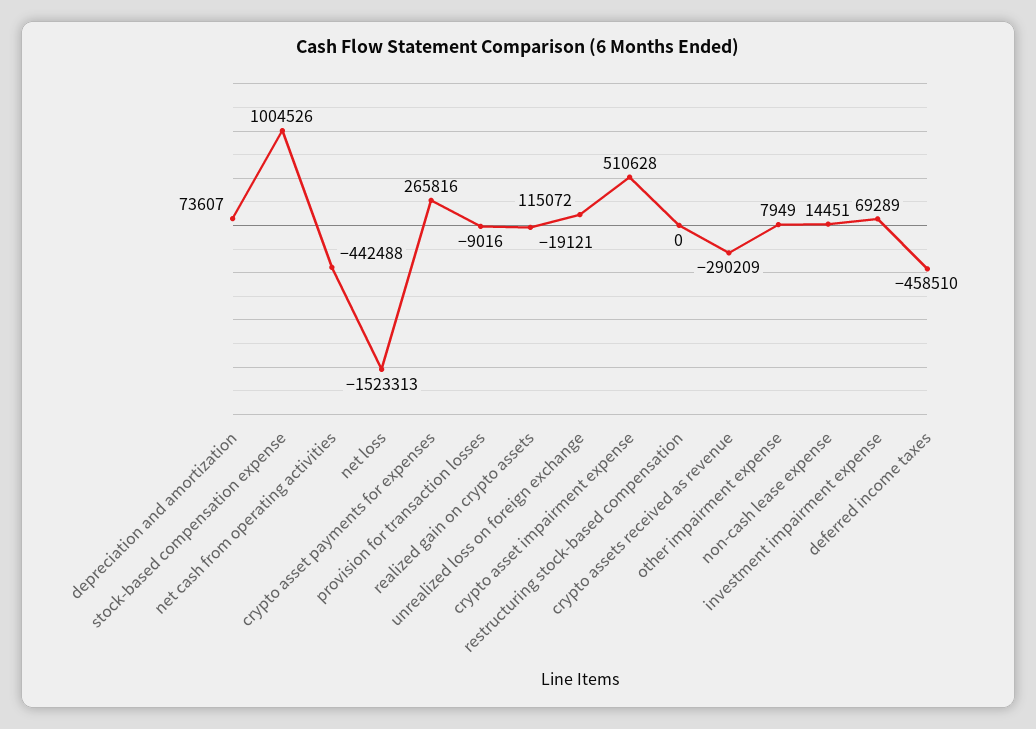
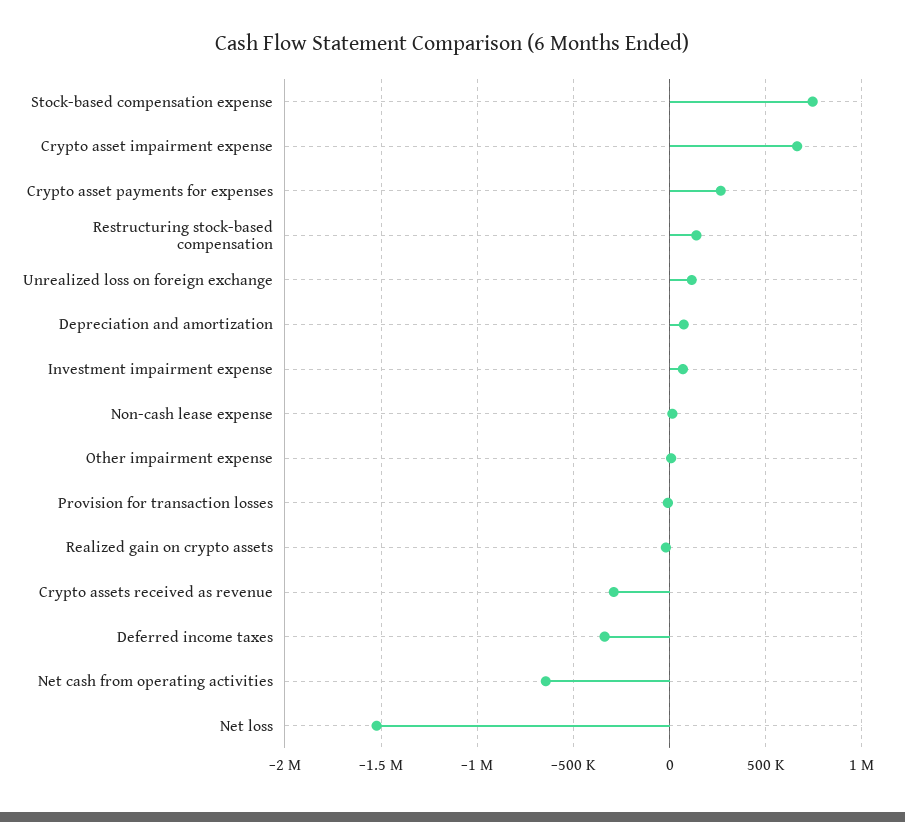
  {
    "depreciation and amortization": 73607,
-   "stock-based compensation expense": 1004526,
+   "stock-based compensation expense": 750000,
-   "net cash from operating activities": -442488,
+   "net cash from operating activities": -650000,
    "net loss": -1523313,
    "crypto asset payments for expenses": 265816,
    "provision for transaction losses": -9016,
    "realized gain on crypto assets": -19121,
    "unrealized loss on foreign exchange": 115072,
-   "crypto asset impairment expense": 510628,
+   "crypto asset impairment expense": 650000,
-   "restructuring stock-based compensation": 0,
+   "restructuring stock-based compensation": 150000,
    "crypto assets received as revenue": -290209,
    "other impairment expense": 7949,
    "non-cash lease expense": 14451,
    "investment impairment expense": 69289,
-   "deferred income taxes": -458510
+   "deferred income taxes": -350000
  }

